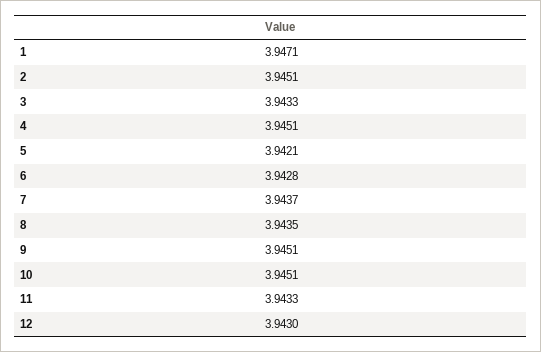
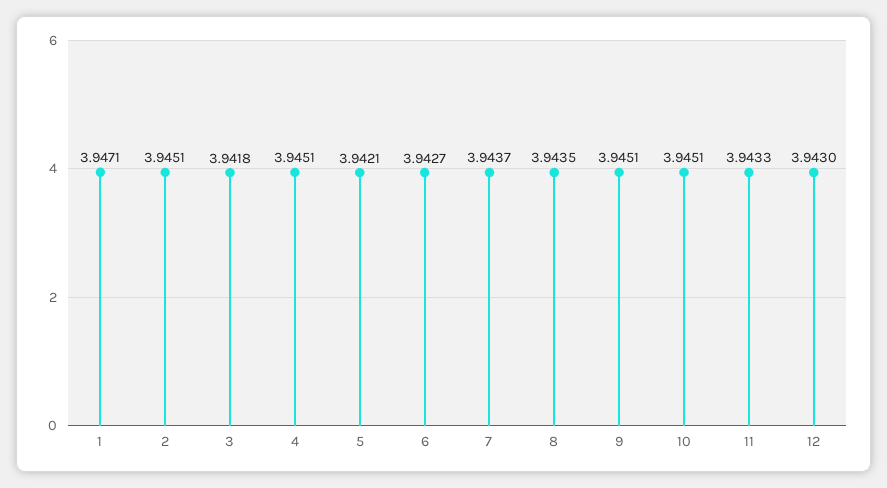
  {
    "1": 3.9471,
    "2": 3.9451,
-   "3": 3.9433,
+   "3": 3.9418,
    "4": 3.9451,
    "5": 3.9421,
-   "6": 3.9428,
+   "6": 3.9427,
    "7": 3.9437,
    "8": 3.9435,
    "9": 3.9451,
    "10": 3.9451,
    "11": 3.9433,
    "12": 3.943
  }

